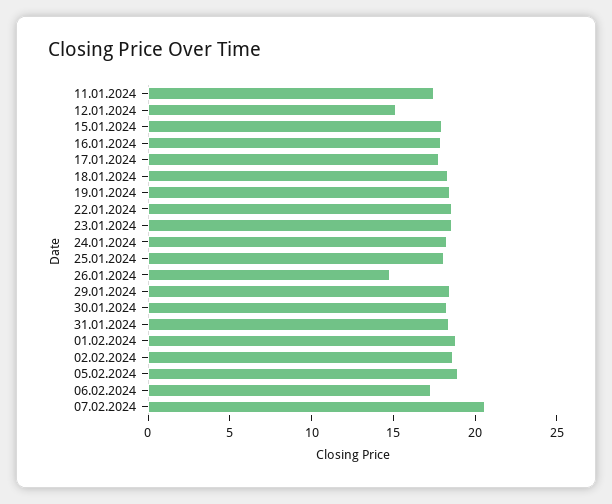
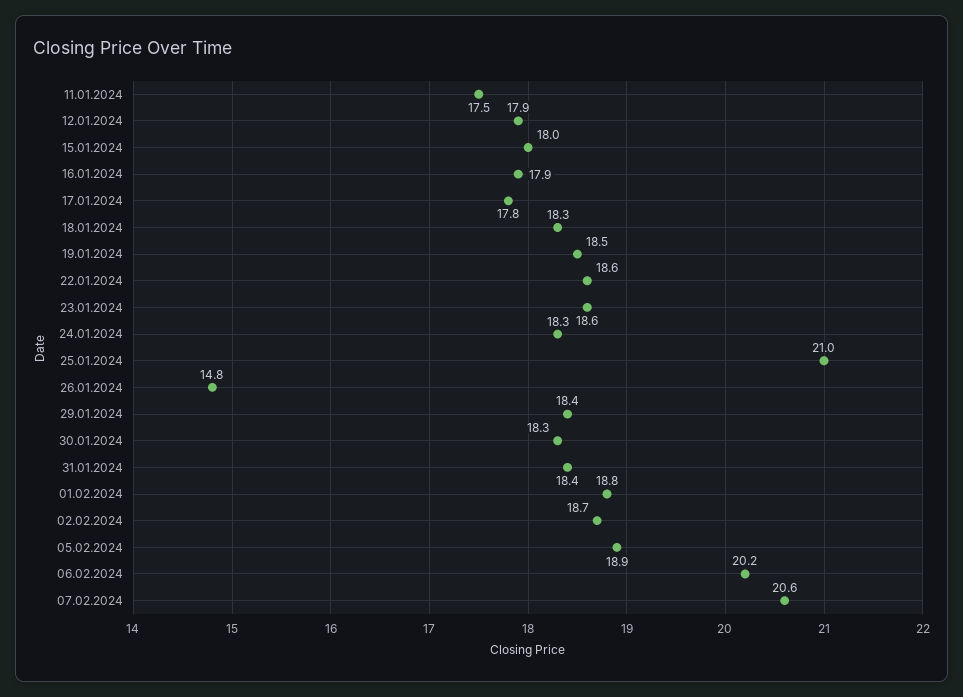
  {
    "11.01.2024": 17.5,
-   "12.01.2024": 15,
+   "12.01.2024": 17.9,
    "15.01.2024": 18,
    "16.01.2024": 17.9,
    "17.01.2024": 17.8,
    "18.01.2024": 18.3,
    "19.01.2024": 18.5,
    "22.01.2024": 18.6,
    "23.01.2024": 18.6,
    "24.01.2024": 18.3,
-   "25.01.2024": 18,
+   "25.01.2024": 21,
    "26.01.2024": 14.8,
    "29.01.2024": 18.4,
    "30.01.2024": 18.3,
    "31.01.2024": 18.4,
    "01.02.2024": 18.8,
    "02.02.2024": 18.7,
    "05.02.2024": 18.9,
-   "06.02.2024": 17,
+   "06.02.2024": 20.2,
    "07.02.2024": 20.6
  }

